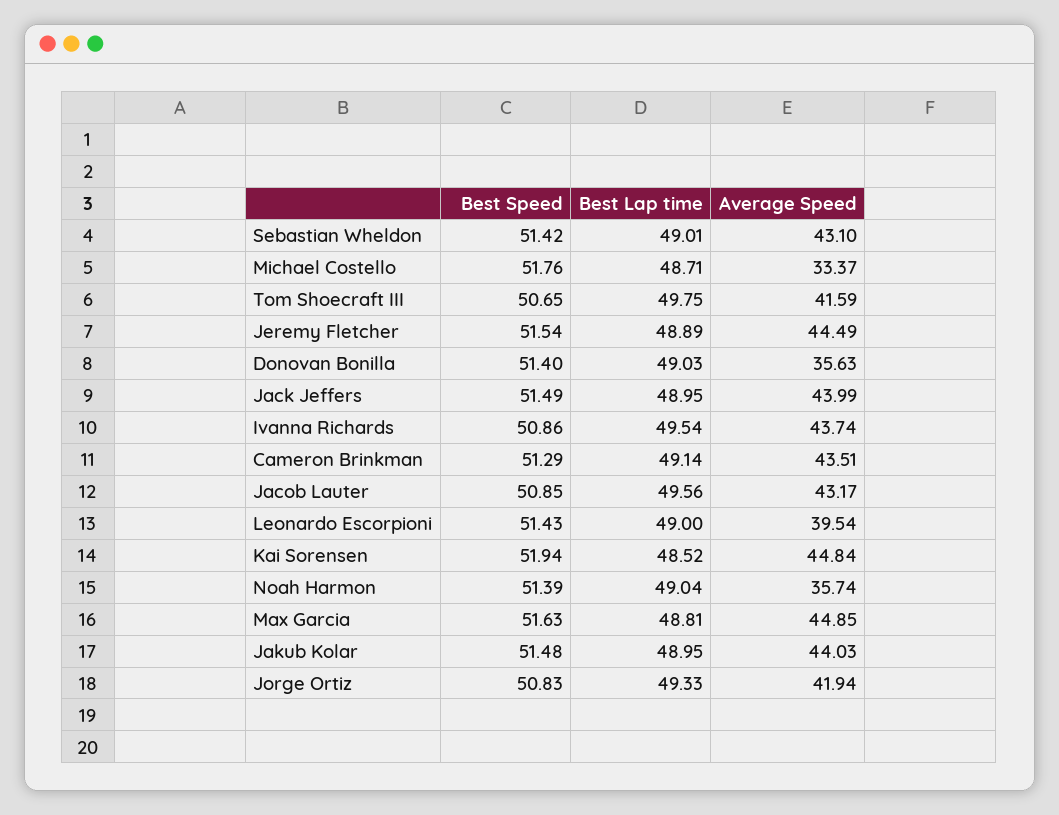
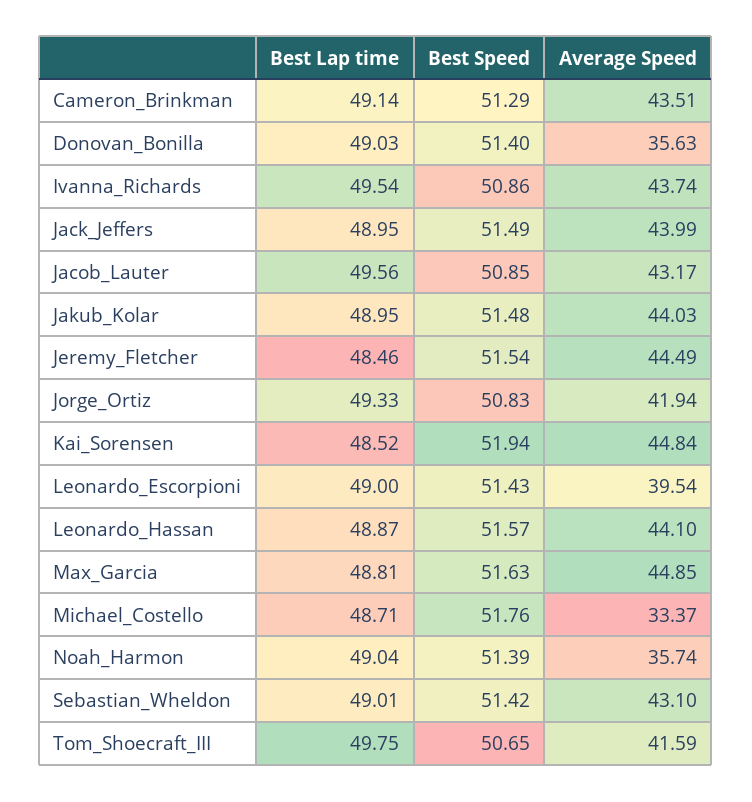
  {
    "Best Speed": {
      "Sebastian Wheldon": 51.42,
      "Michael Costello": 51.76,
      "Tom Shoecraft III": 50.65,
      "Jeremy Fletcher": 51.54,
      "Donovan Bonilla": 51.4,
      "Jack Jeffers": 51.49,
      "Ivanna Richards": 50.86,
      "Cameron Brinkman": 51.29,
      "Jacob Lauter": 50.85,
      "Leonardo Escorpioni": 51.43,
      "Kai Sorensen": 51.94,
      "Noah Harmon": 51.39,
      "Max Garcia": 51.63,
      "Jakub Kolar": 51.48,
-     "Jorge Ortiz": 50.83
+     "Jorge Ortiz": 50.83,
+     "Leonardo_Hassan": 51.57
    },
    "Best Lap time": {
      "Sebastian Wheldon": 49.01,
      "Michael Costello": 48.71,
      "Tom Shoecraft III": 49.75,
-     "Jeremy Fletcher": 48.89,
+     "Jeremy Fletcher": 48.46,
      "Donovan Bonilla": 49.03,
      "Jack Jeffers": 48.95,
      "Ivanna Richards": 49.54,
      "Cameron Brinkman": 49.14,
      "Jacob Lauter": 49.56,
      "Leonardo Escorpioni": 49,
      "Kai Sorensen": 48.52,
      "Noah Harmon": 49.04,
      "Max Garcia": 48.81,
      "Jakub Kolar": 48.95,
-     "Jorge Ortiz": 49.33
+     "Jorge Ortiz": 49.33,
+     "Leonardo_Hassan": 48.87
    },
    "Average Speed": {
      "Sebastian Wheldon": 43.1,
      "Michael Costello": 33.37,
      "Tom Shoecraft III": 41.59,
      "Jeremy Fletcher": 44.49,
      "Donovan Bonilla": 35.63,
      "Jack Jeffers": 43.99,
      "Ivanna Richards": 43.74,
      "Cameron Brinkman": 43.51,
      "Jacob Lauter": 43.17,
      "Leonardo Escorpioni": 39.54,
      "Kai Sorensen": 44.84,
      "Noah Harmon": 35.74,
      "Max Garcia": 44.85,
      "Jakub Kolar": 44.03,
-     "Jorge Ortiz": 41.94
+     "Jorge Ortiz": 41.94,
+     "Leonardo_Hassan": 44.1
    }
  }

